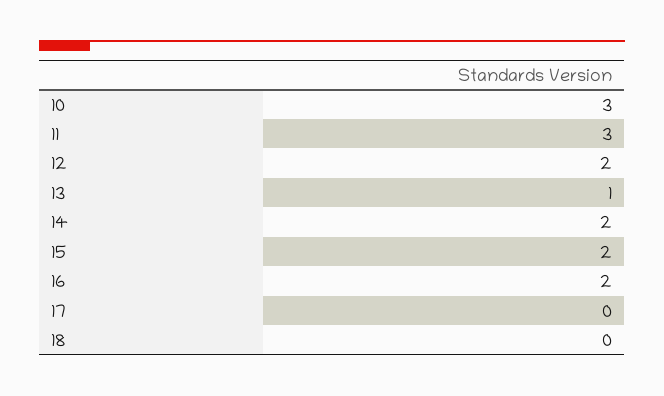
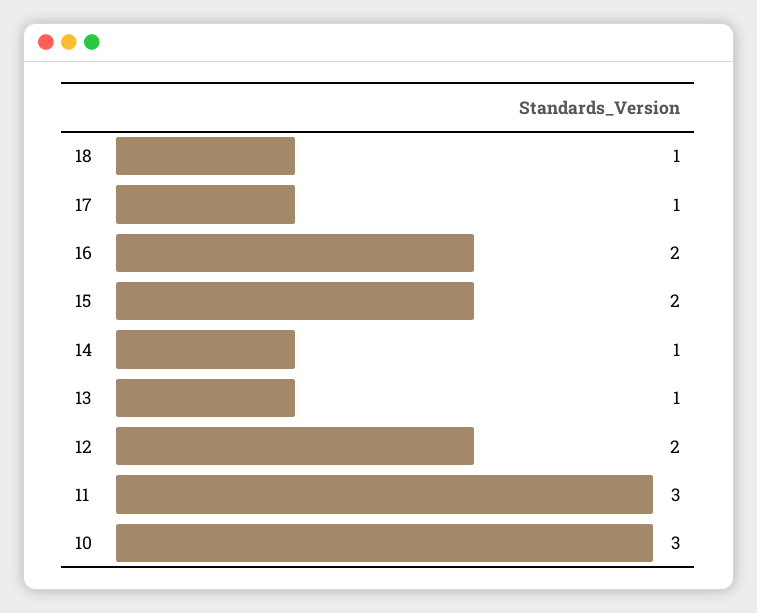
  {
    "10": 3,
    "11": 3,
    "12": 2,
    "13": 1,
-   "14": 2,
+   "14": 1,
    "15": 2,
    "16": 2,
-   "17": 0,
+   "17": 1,
-   "18": 0
+   "18": 1
  }

